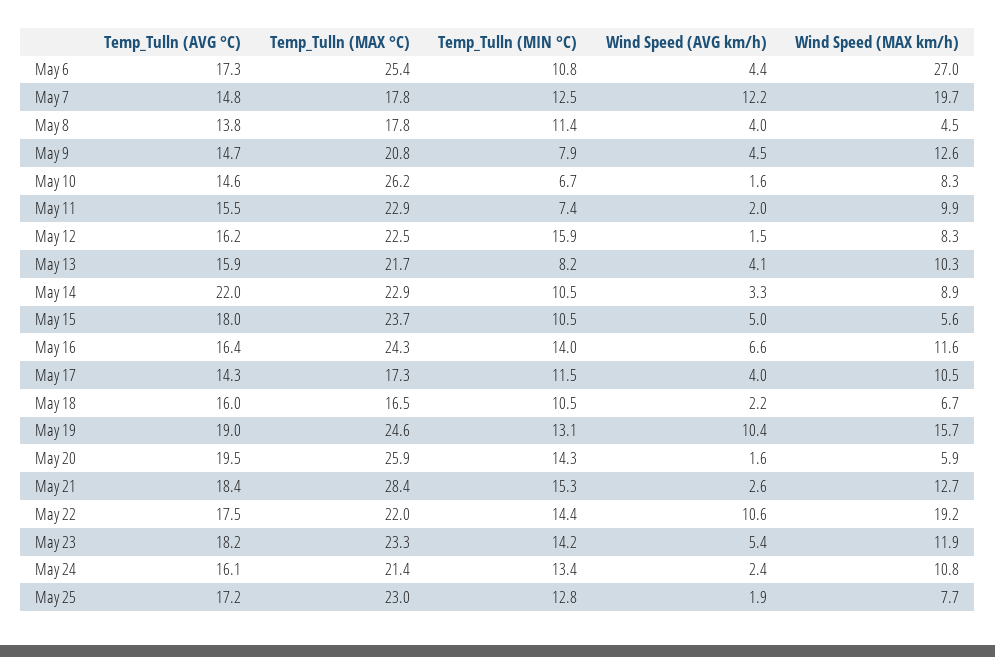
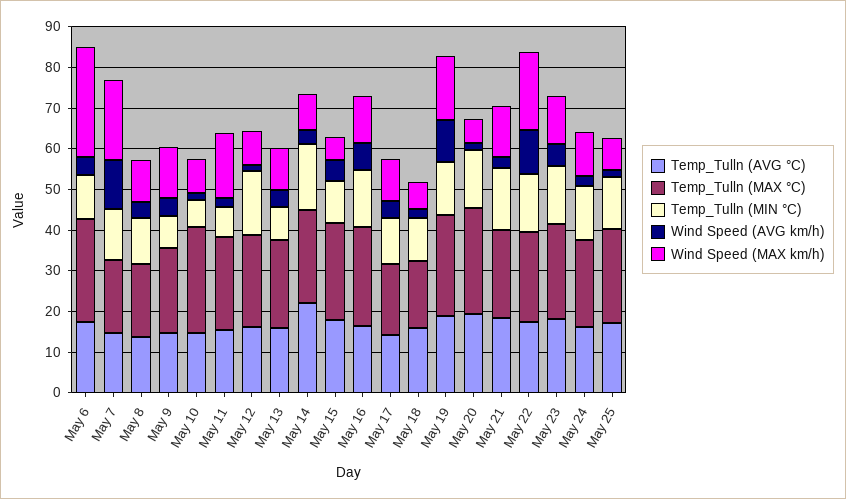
  {
    "Temp_Tulln (AVG °C)": {
      "May 6": 17.3,
      "May 7": 14.8,
      "May 8": 13.8,
      "May 9": 14.7,
      "May 10": 14.6,
      "May 11": 15.5,
      "May 12": 16.2,
      "May 13": 15.9,
      "May 14": 22,
      "May 15": 18,
      "May 16": 16.4,
      "May 17": 14.3,
      "May 18": 16,
      "May 19": 19,
      "May 20": 19.5,
      "May 21": 18.4,
      "May 22": 17.5,
      "May 23": 18.2,
      "May 24": 16.1,
      "May 25": 17.2
    },
    "Temp_Tulln (MAX °C)": {
      "May 6": 25.4,
      "May 7": 17.8,
      "May 8": 17.8,
      "May 9": 20.8,
      "May 10": 26.2,
      "May 11": 22.9,
      "May 12": 22.5,
      "May 13": 21.7,
      "May 14": 22.9,
      "May 15": 23.7,
      "May 16": 24.3,
      "May 17": 17.3,
      "May 18": 16.5,
      "May 19": 24.6,
      "May 20": 25.9,
-     "May 21": 28.4,
+     "May 21": 22,
      "May 22": 22,
      "May 23": 23.3,
      "May 24": 21.4,
      "May 25": 23
    },
    "Temp_Tulln (MIN °C)": {
      "May 6": 10.8,
      "May 7": 12.5,
      "May 8": 11.4,
      "May 9": 7.9,
      "May 10": 6.7,
      "May 11": 7.4,
      "May 12": 15.9,
      "May 13": 8.2,
-     "May 14": 10.5,
+     "May 14": 16,
      "May 15": 10.5,
      "May 16": 14,
      "May 17": 11.5,
      "May 18": 10.5,
      "May 19": 13.1,
      "May 20": 14.3,
      "May 21": 15.3,
      "May 22": 14.4,
      "May 23": 14.2,
      "May 24": 13.4,
      "May 25": 12.8
    },
    "Wind Speed (AVG km/h)": {
      "May 6": 4.4,
      "May 7": 12.2,
      "May 8": 4,
      "May 9": 4.5,
      "May 10": 1.6,
      "May 11": 2,
      "May 12": 1.5,
      "May 13": 4.1,
      "May 14": 3.3,
      "May 15": 5,
      "May 16": 6.6,
      "May 17": 4,
      "May 18": 2.2,
      "May 19": 10.4,
      "May 20": 1.6,
      "May 21": 2.6,
      "May 22": 10.6,
      "May 23": 5.4,
      "May 24": 2.4,
      "May 25": 1.9
    },
    "Wind Speed (MAX km/h)": {
      "May 6": 27,
      "May 7": 19.7,
-     "May 8": 4.5,
+     "May 8": 10,
      "May 9": 12.6,
      "May 10": 8.3,
-     "May 11": 9.9,
+     "May 11": 16,
      "May 12": 8.3,
      "May 13": 10.3,
      "May 14": 8.9,
      "May 15": 5.6,
      "May 16": 11.6,
      "May 17": 10.5,
      "May 18": 6.7,
      "May 19": 15.7,
      "May 20": 5.9,
      "May 21": 12.7,
      "May 22": 19.2,
      "May 23": 11.9,
      "May 24": 10.8,
      "May 25": 7.7
    }
  }

